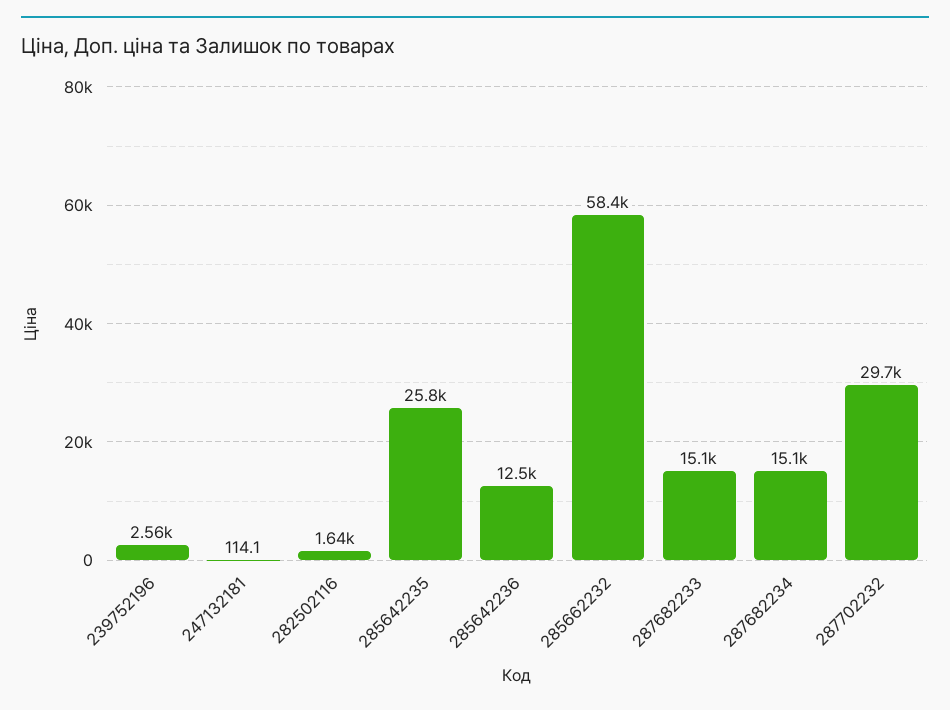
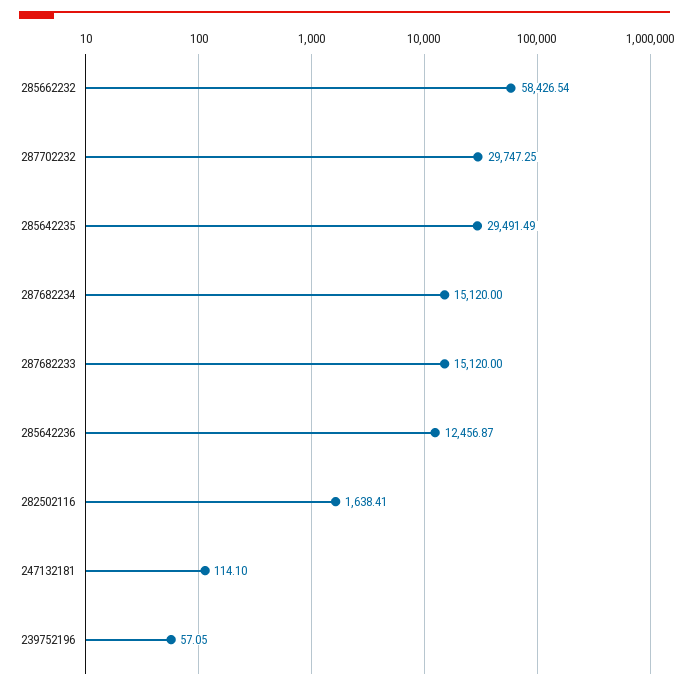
  {
-   "239752196": 2560,
+   "239752196": 57.05,
    "247132181": 114.1,
    "282502116": 1638.41,
-   "285642235": 25800,
+   "285642235": 29491.49,
    "285642236": 12456.87,
    "285662232": 58426.54,
    "287682233": 15120,
    "287682234": 15120,
    "287702232": 29747.25
  }

